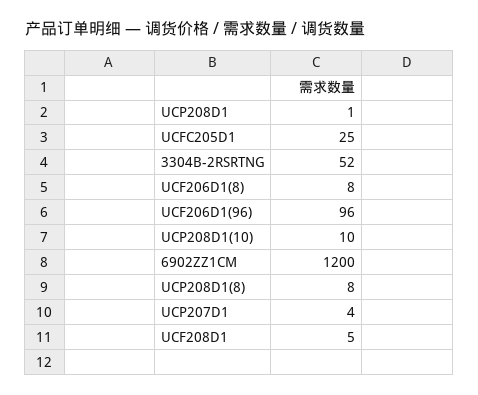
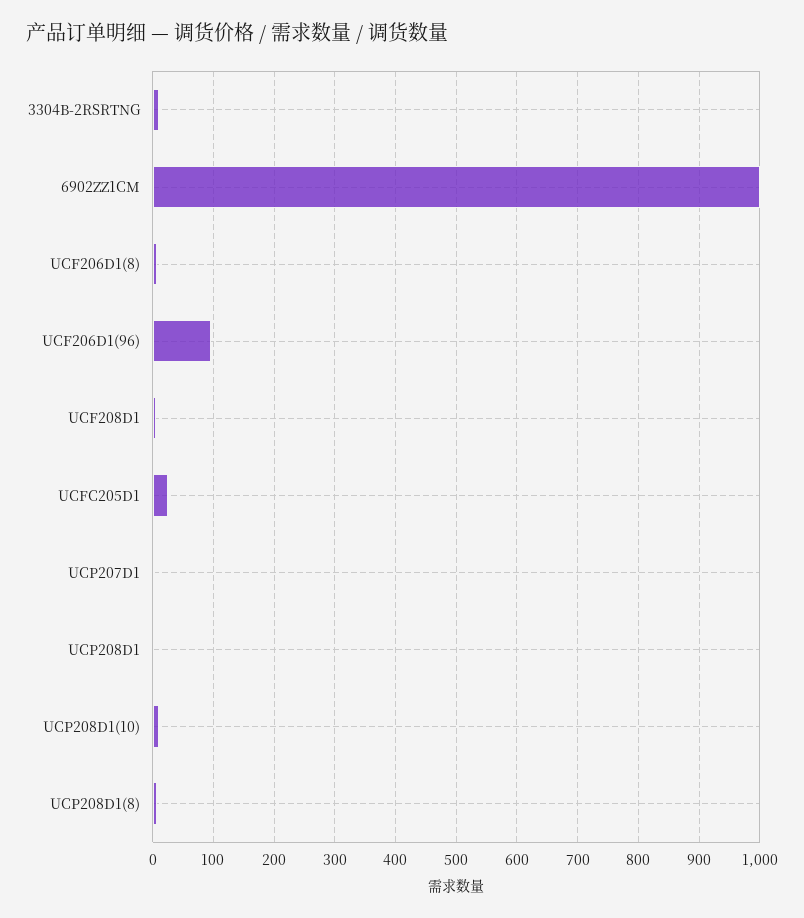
  {
    "UCP208D1": 1,
    "UCFC205D1": 25,
-   "3304B-2RSRTNG": 52,
+   "3304B-2RSRTNG": 10,
    "UCF206D1(8)": 8,
    "UCF206D1(96)": 96,
    "UCP208D1(10)": 10,
-   "6902ZZ1CM": 1200,
+   "6902ZZ1CM": 1000,
    "UCP208D1(8)": 8,
    "UCP207D1": 4,
    "UCF208D1": 5
  }

